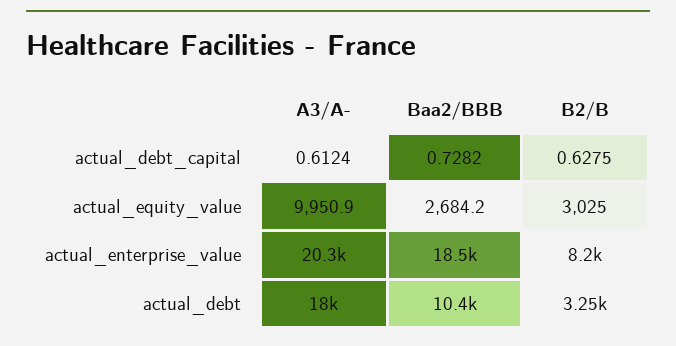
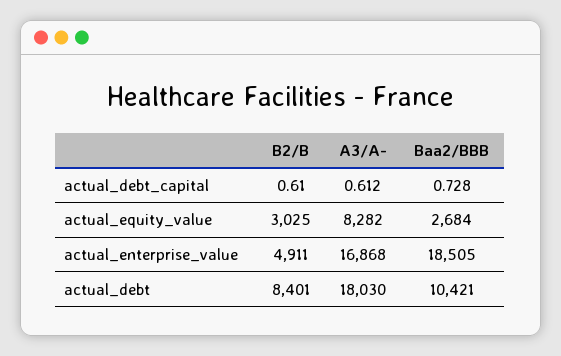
  {
    "A3/A-": {
      "actual_debt_capital": 0.6124,
-     "actual_equity_value": 9950.9,
+     "actual_equity_value": 8282,
-     "actual_enterprise_value": 20300,
+     "actual_enterprise_value": 16868,
      "actual_debt": 18030
    },
    "Baa2/BBB": {
      "actual_debt_capital": 0.7282,
      "actual_equity_value": 2684.2,
      "actual_enterprise_value": 18505,
      "actual_debt": 10421
    },
    "B2/B": {
-     "actual_debt_capital": 0.6275,
+     "actual_debt_capital": 0.61,
      "actual_equity_value": 3025,
-     "actual_enterprise_value": 8200,
+     "actual_enterprise_value": 4911,
-     "actual_debt": 3250
+     "actual_debt": 8401
    }
  }

